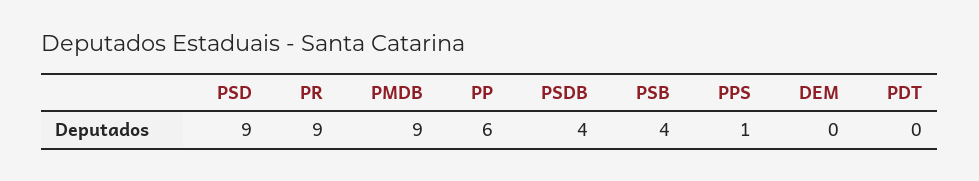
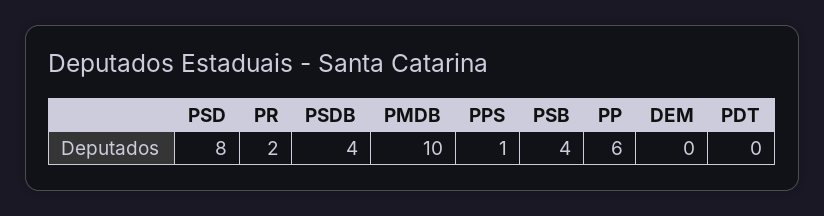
  {
-   "PSD": 9,
+   "PSD": 8,
-   "PR": 9,
+   "PR": 2,
-   "PMDB": 9,
+   "PMDB": 10,
    "PP": 6,
    "PSDB": 4,
    "PSB": 4,
    "PPS": 1,
    "DEM": 0,
    "PDT": 0
  }

